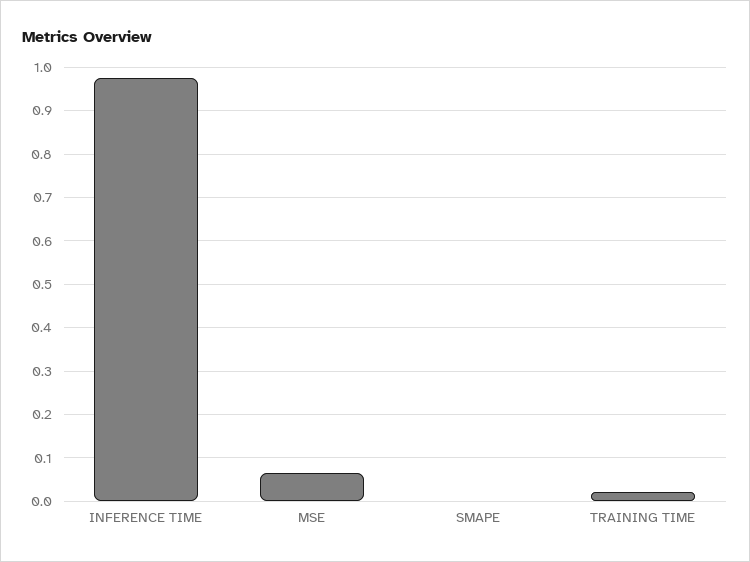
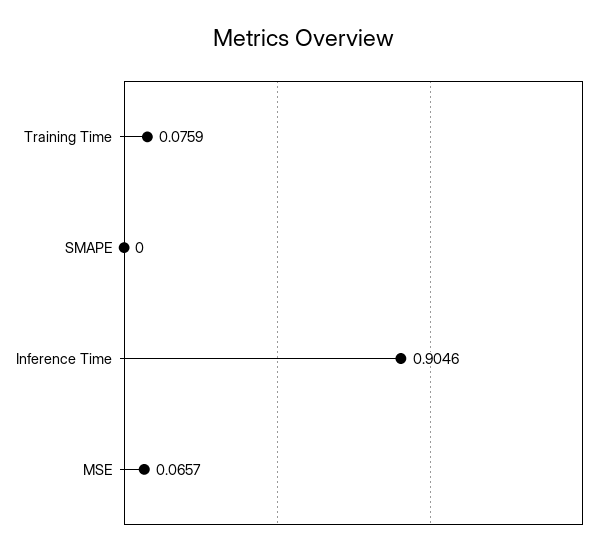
  {
-   "INFERENCE TIME": 0.98,
+   "INFERENCE TIME": 0.9046,
    "MSE": 0.0657,
    "SMAPE": 0,
-   "TRAINING TIME": 0.02
+   "TRAINING TIME": 0.0759
  }

